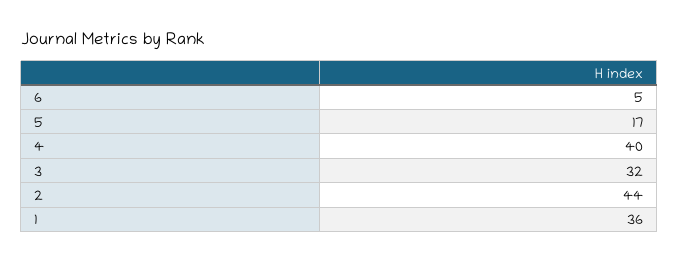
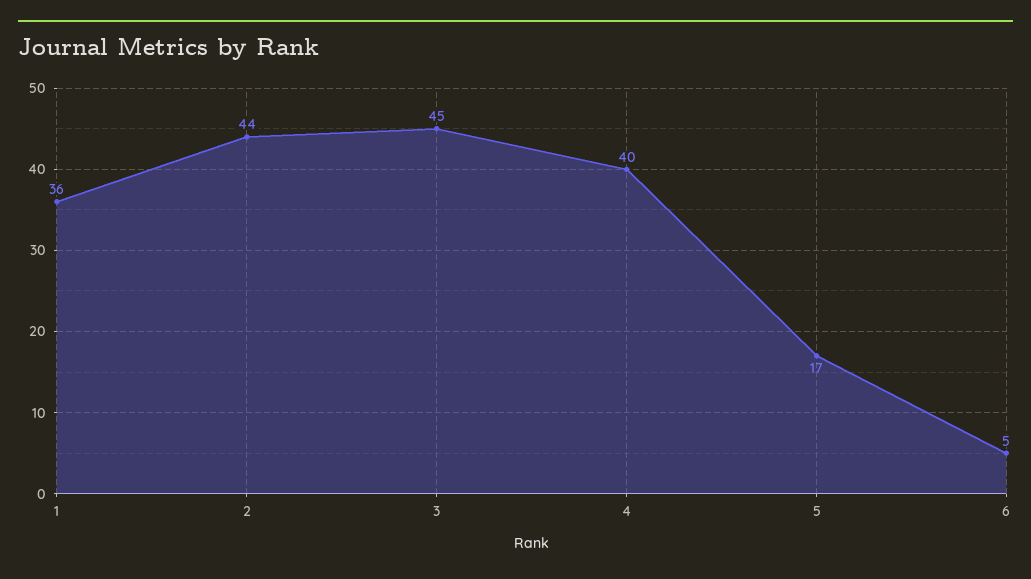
  {
    "6": 5,
    "5": 17,
    "4": 40,
-   "3": 32,
+   "3": 45,
    "2": 44,
    "1": 36
  }

